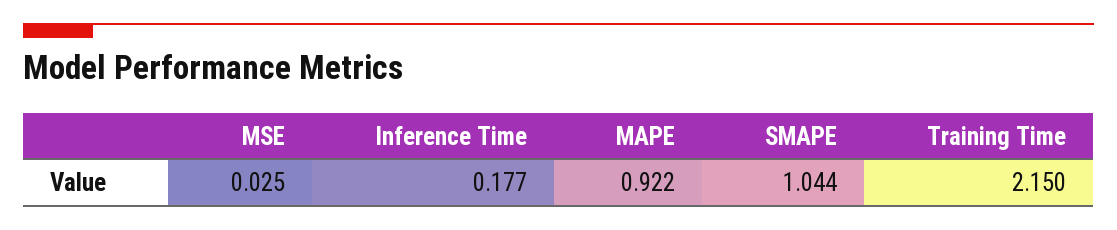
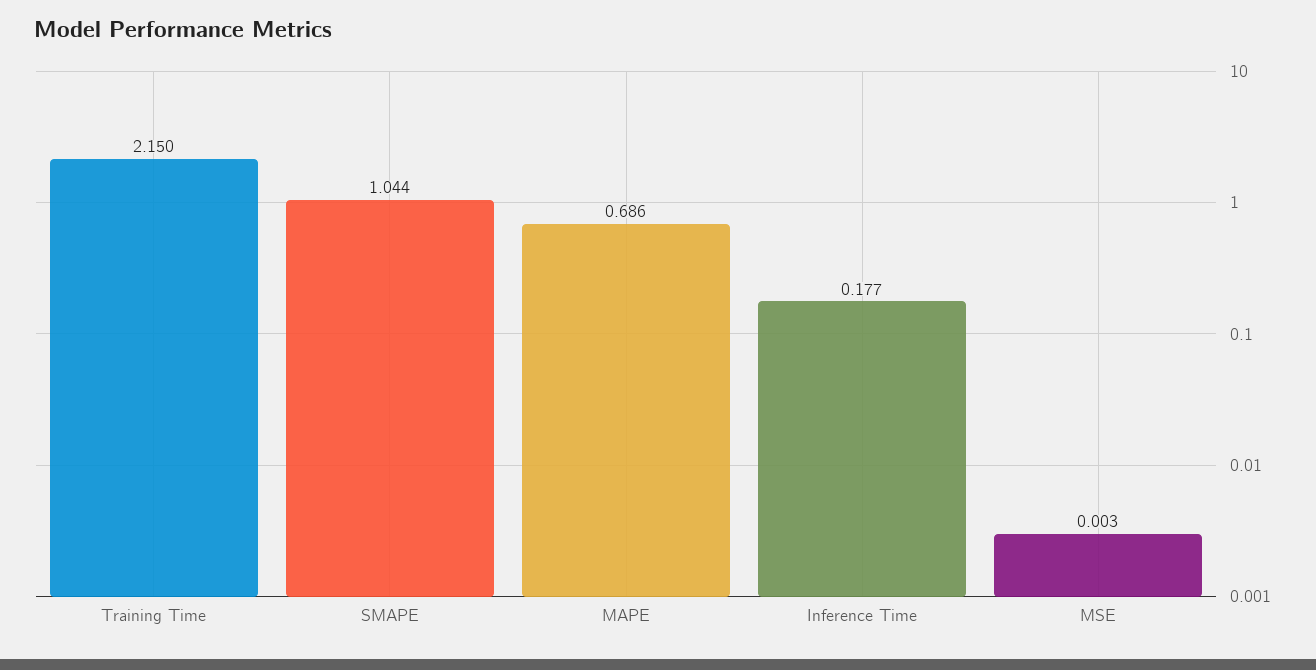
  {
-   "MSE": 0.025,
+   "MSE": 0.003,
    "Inference Time": 0.177,
-   "MAPE": 0.922,
+   "MAPE": 0.686,
    "SMAPE": 1.044,
    "Training Time": 2.15
  }

